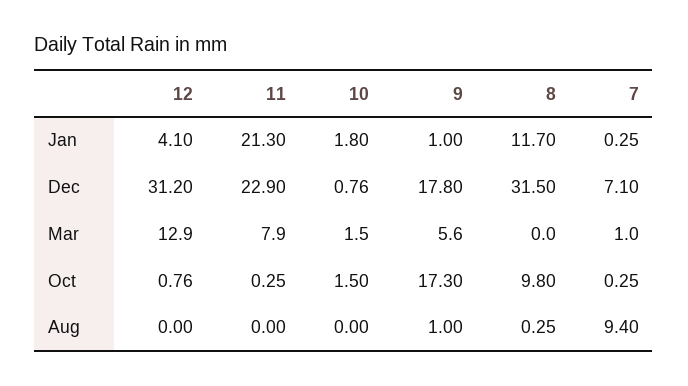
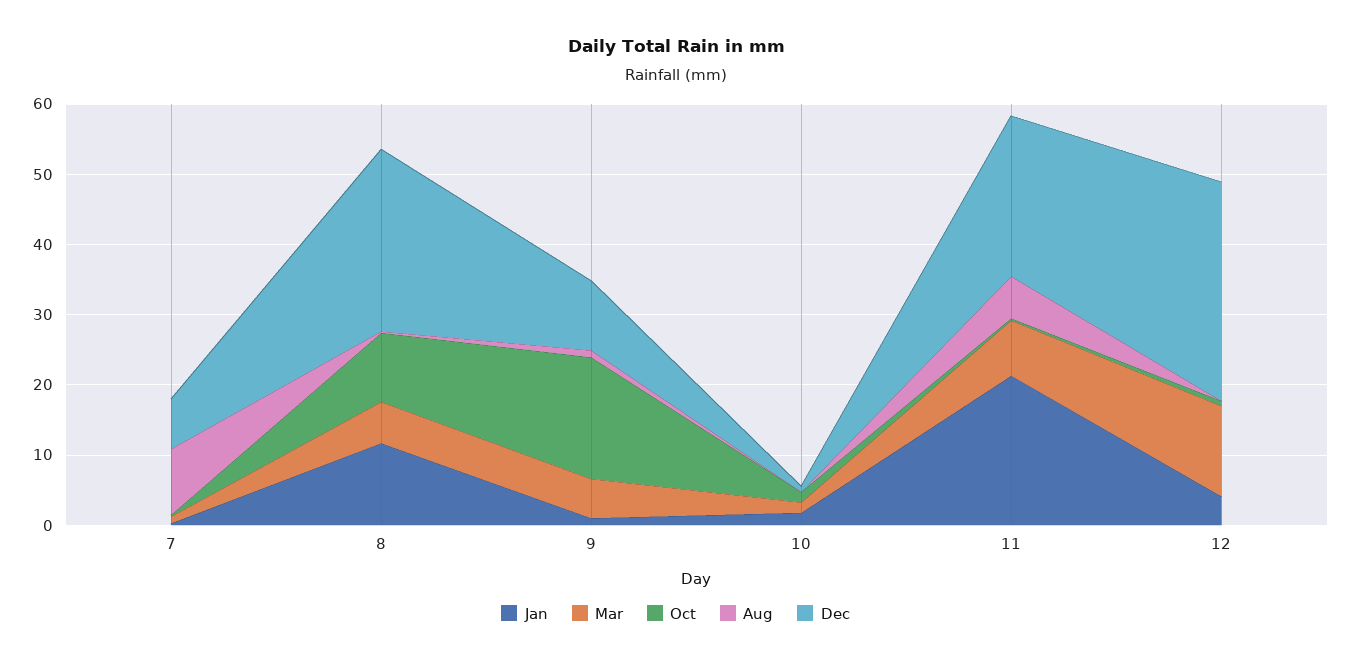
  {
    "Jan": {
      "12": 4.1,
      "11": 21.3,
      "10": 1.8,
      "9": 1,
      "8": 11.7,
      "7": 0.25
    },
    "Dec": {
      "12": 31.2,
      "11": 22.9,
      "10": 0.76,
-     "9": 17.8,
+     "9": 10,
-     "8": 31.5,
+     "8": 26,
      "7": 7.1
    },
    "Mar": {
      "12": 12.9,
      "11": 7.9,
      "10": 1.5,
      "9": 5.6,
-     "8": 0,
+     "8": 6,
      "7": 1
    },
    "Oct": {
      "12": 0.76,
      "11": 0.25,
      "10": 1.5,
      "9": 17.3,
      "8": 9.8,
      "7": 0.25
    },
    "Aug": {
      "12": 0,
-     "11": 0,
+     "11": 6,
      "10": 0,
      "9": 1,
      "8": 0.25,
      "7": 9.4
    }
  }

